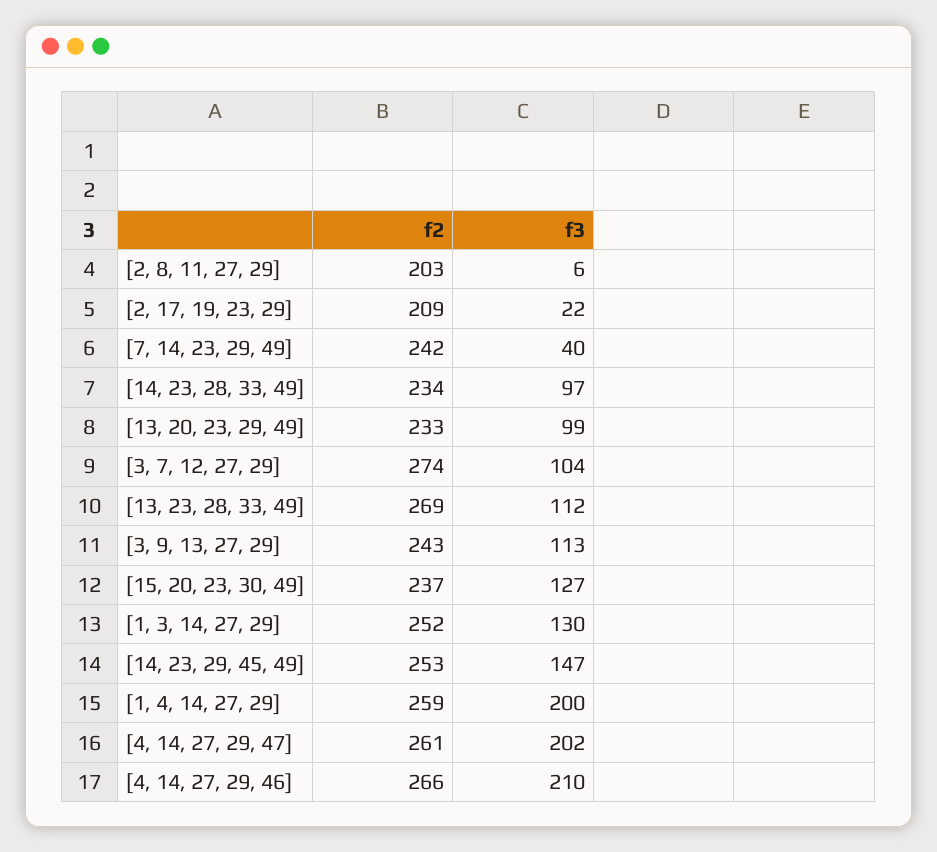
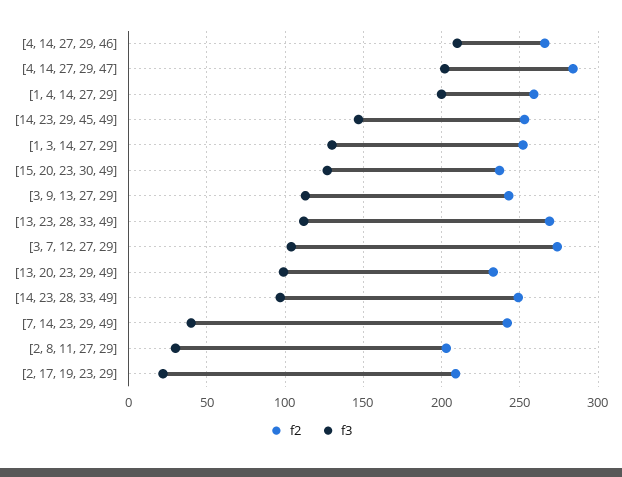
  {
    "f2": {
      "[2, 8, 11, 27, 29]": 203,
      "[2, 17, 19, 23, 29]": 209,
      "[7, 14, 23, 29, 49]": 242,
-     "[14, 23, 28, 33, 49]": 234,
+     "[14, 23, 28, 33, 49]": 250,
      "[13, 20, 23, 29, 49]": 233,
      "[3, 7, 12, 27, 29]": 274,
      "[13, 23, 28, 33, 49]": 269,
      "[3, 9, 13, 27, 29]": 243,
      "[15, 20, 23, 30, 49]": 237,
      "[1, 3, 14, 27, 29]": 252,
      "[14, 23, 29, 45, 49]": 253,
      "[1, 4, 14, 27, 29]": 259,
-     "[4, 14, 27, 29, 47]": 261,
+     "[4, 14, 27, 29, 47]": 285,
      "[4, 14, 27, 29, 46]": 266
    },
    "f3": {
-     "[2, 8, 11, 27, 29]": 6,
+     "[2, 8, 11, 27, 29]": 30,
      "[2, 17, 19, 23, 29]": 22,
      "[7, 14, 23, 29, 49]": 40,
      "[14, 23, 28, 33, 49]": 97,
      "[13, 20, 23, 29, 49]": 99,
      "[3, 7, 12, 27, 29]": 104,
      "[13, 23, 28, 33, 49]": 112,
      "[3, 9, 13, 27, 29]": 113,
      "[15, 20, 23, 30, 49]": 127,
      "[1, 3, 14, 27, 29]": 130,
      "[14, 23, 29, 45, 49]": 147,
      "[1, 4, 14, 27, 29]": 200,
      "[4, 14, 27, 29, 47]": 202,
      "[4, 14, 27, 29, 46]": 210
    }
  }

